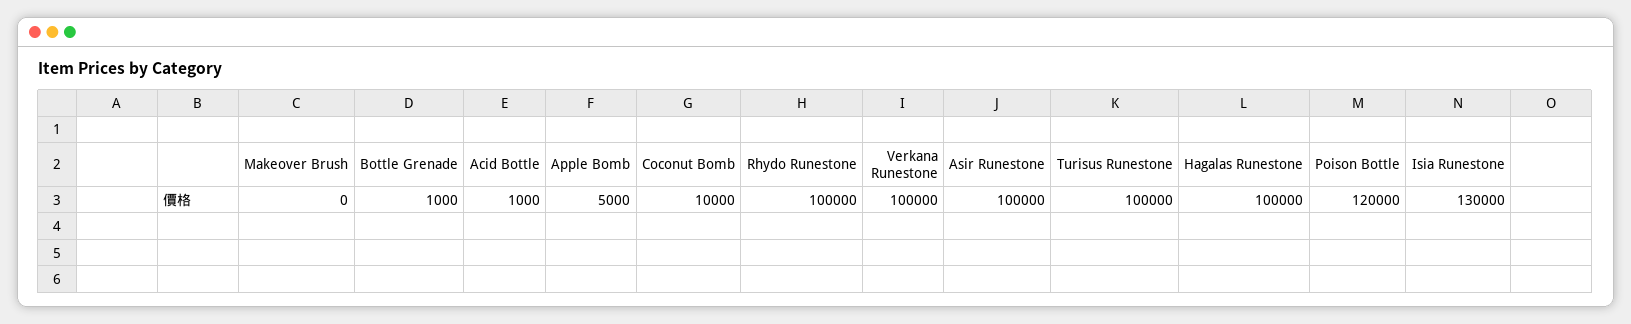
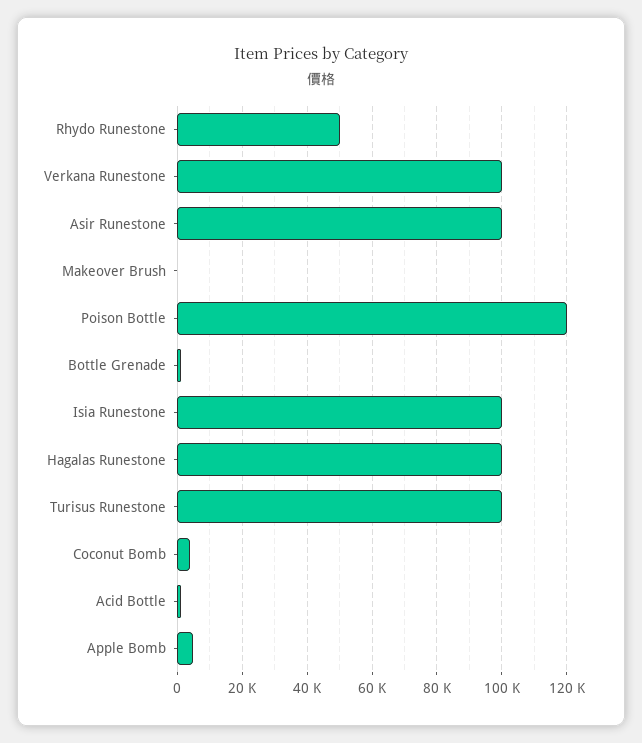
  {
    "Makeover Brush": 0,
    "Bottle Grenade": 1000,
    "Acid Bottle": 1000,
    "Apple Bomb": 5000,
-   "Coconut Bomb": 10000,
+   "Coconut Bomb": 4000,
-   "Rhydo Runestone": 100000,
+   "Rhydo Runestone": 50000,
    "Verkana Runestone": 100000,
    "Asir Runestone": 100000,
    "Turisus Runestone": 100000,
    "Hagalas Runestone": 100000,
    "Poison Bottle": 120000,
-   "Isia Runestone": 130000
+   "Isia Runestone": 100000
  }

